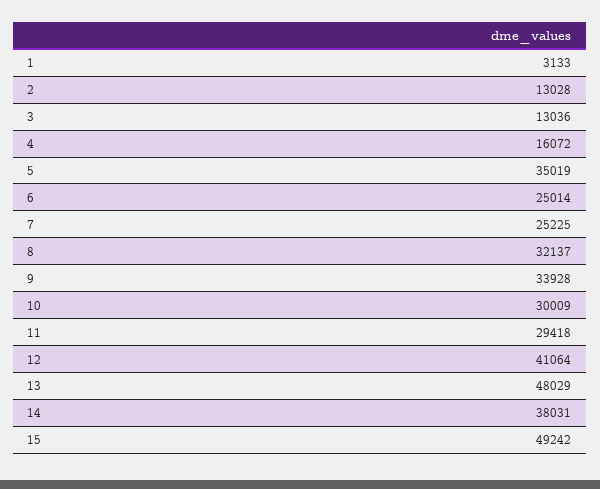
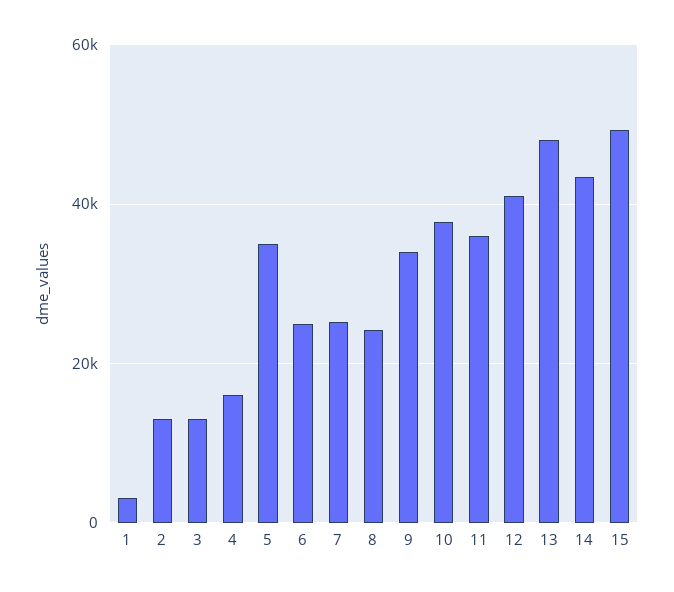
  {
    "1": 3133,
    "2": 13028,
    "3": 13036,
    "4": 16072,
    "5": 35019,
    "6": 25014,
    "7": 25225,
-   "8": 32137,
+   "8": 24000,
    "9": 33928,
-   "10": 30009,
+   "10": 38000,
-   "11": 29418,
+   "11": 36000,
    "12": 41064,
    "13": 48029,
-   "14": 38031,
+   "14": 44000,
    "15": 49242
  }

